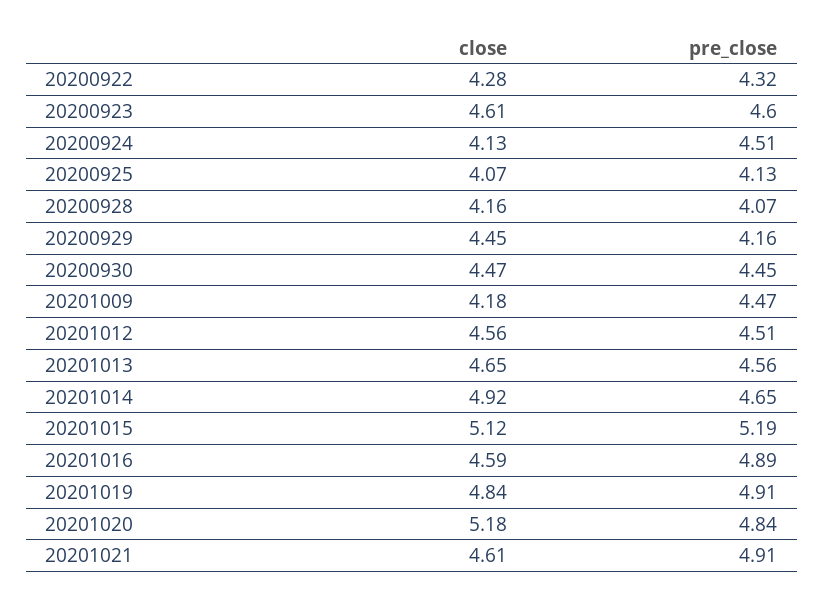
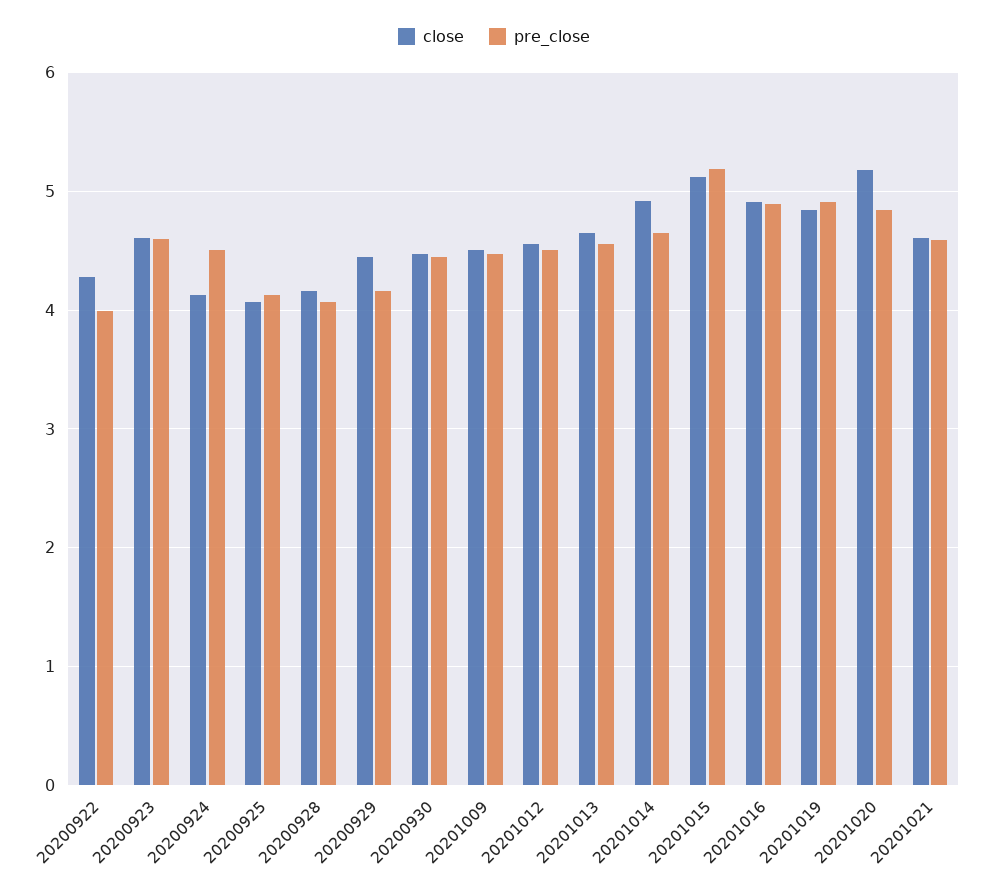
  {
    "close": {
      "20200922": 4.28,
      "20200923": 4.61,
      "20200924": 4.13,
      "20200925": 4.07,
      "20200928": 4.16,
      "20200929": 4.45,
      "20200930": 4.47,
-     "20201009": 4.18,
+     "20201009": 4.5,
      "20201012": 4.56,
      "20201013": 4.65,
      "20201014": 4.92,
      "20201015": 5.12,
-     "20201016": 4.59,
+     "20201016": 4.9,
      "20201019": 4.84,
      "20201020": 5.18,
      "20201021": 4.61
    },
    "pre_close": {
-     "20200922": 4.32,
+     "20200922": 4,
      "20200923": 4.6,
      "20200924": 4.51,
      "20200925": 4.13,
      "20200928": 4.07,
      "20200929": 4.16,
      "20200930": 4.45,
      "20201009": 4.47,
      "20201012": 4.51,
      "20201013": 4.56,
      "20201014": 4.65,
      "20201015": 5.19,
      "20201016": 4.89,
      "20201019": 4.91,
      "20201020": 4.84,
-     "20201021": 4.91
+     "20201021": 4.6
    }
  }

